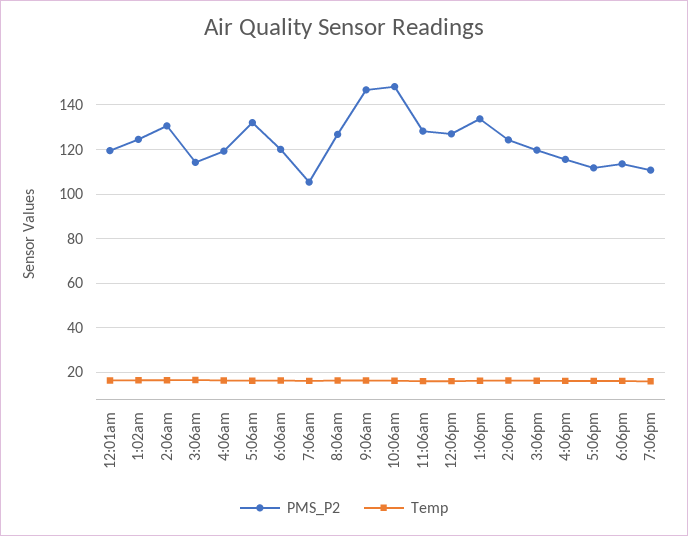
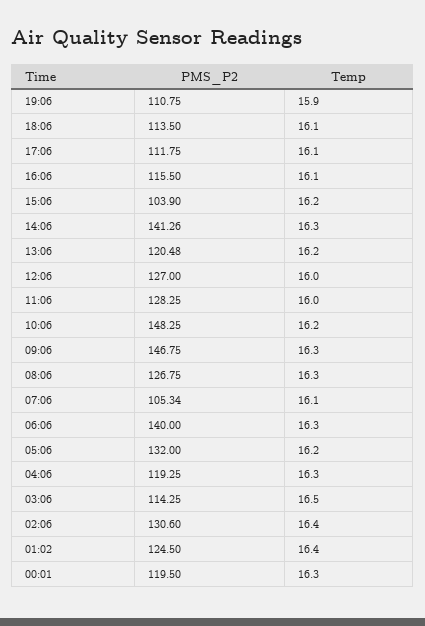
  {
    "PMS_P2": {
      "12:01am": 119.5,
      "1:02am": 124.5,
      "2:06am": 130.6,
      "3:06am": 114.25,
      "4:06am": 119.25,
      "5:06am": 132,
-     "6:06am": 120,
+     "6:06am": 140,
      "7:06am": 105.34,
      "8:06am": 126.75,
      "9:06am": 146.75,
      "10:06am": 148.25,
      "11:06am": 128.25,
      "12:06pm": 127,
-     "1:06pm": 135,
+     "1:06pm": 120.48,
-     "2:06pm": 125,
+     "2:06pm": 141.26,
-     "3:06pm": 120,
+     "3:06pm": 103.9,
      "4:06pm": 115.5,
      "5:06pm": 111.75,
      "6:06pm": 113.5,
      "7:06pm": 110.75
    },
    "Temp": {
      "12:01am": 16.3,
      "1:02am": 16.4,
      "2:06am": 16.4,
      "3:06am": 16.5,
      "4:06am": 16.3,
      "5:06am": 16.2,
      "6:06am": 16.3,
      "7:06am": 16.1,
      "8:06am": 16.3,
      "9:06am": 16.3,
      "10:06am": 16.2,
      "11:06am": 16,
      "12:06pm": 16,
      "1:06pm": 16.2,
      "2:06pm": 16.3,
      "3:06pm": 16.2,
      "4:06pm": 16.1,
      "5:06pm": 16.1,
      "6:06pm": 16.1,
      "7:06pm": 15.9
    }
  }

